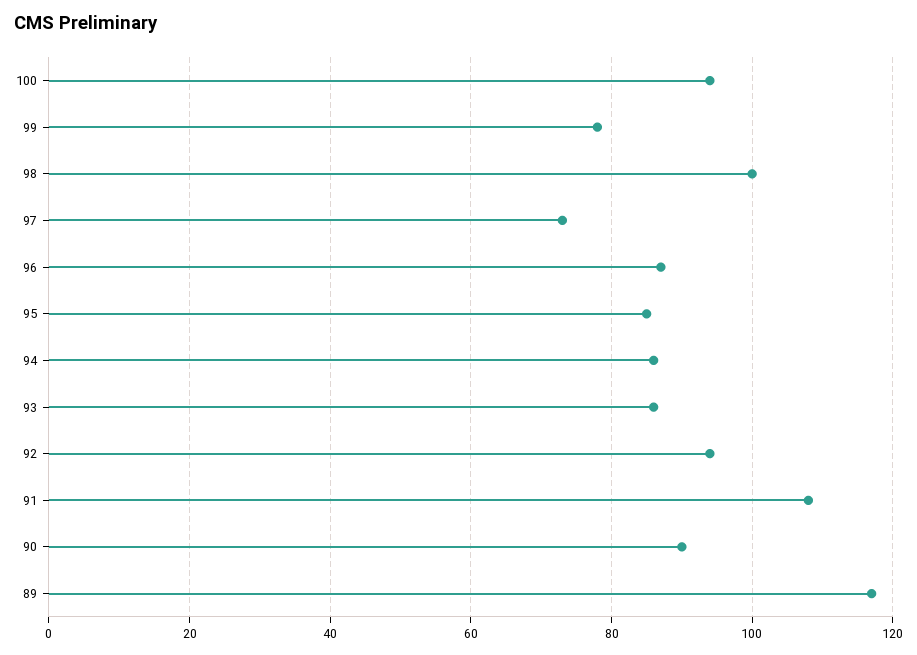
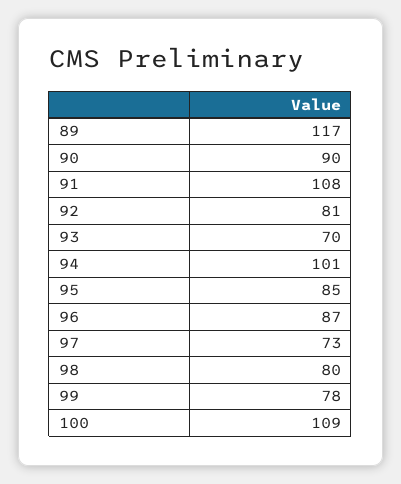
  {
-   "100": 95,
+   "100": 109,
    "99": 78,
-   "98": 100,
+   "98": 80,
    "97": 73,
    "96": 87,
    "95": 85,
-   "94": 85,
+   "94": 101,
-   "93": 85,
+   "93": 70,
-   "92": 95,
+   "92": 81,
    "91": 108,
    "90": 90,
    "89": 117
  }

